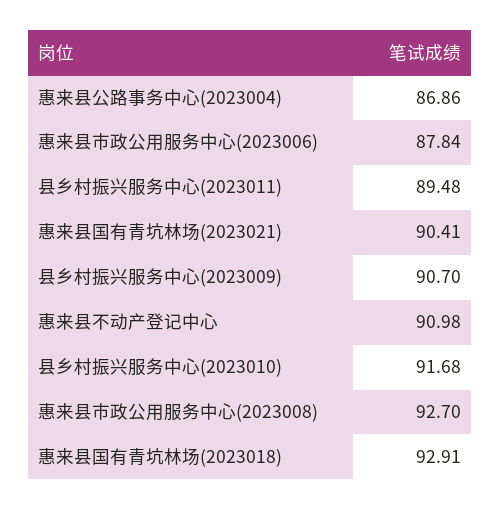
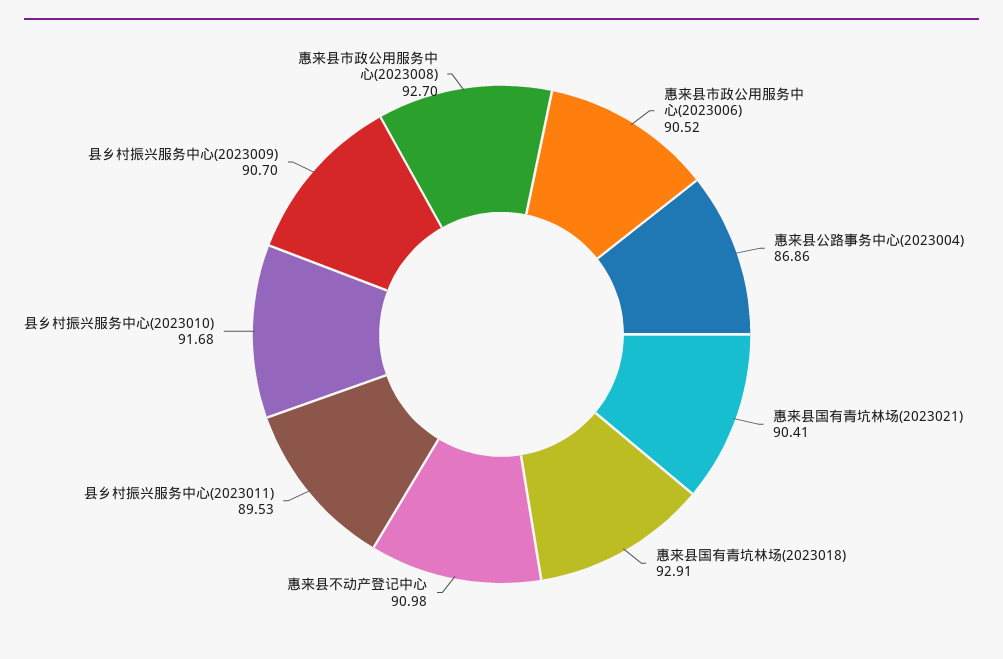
  {
    "惠来县公路事务中心(2023004)": 86.86,
-   "惠来县市政公用服务中心(2023006)": 87.84,
+   "惠来县市政公用服务中心(2023006)": 90.52,
-   "县乡村振兴服务中心(2023011)": 89.48,
+   "县乡村振兴服务中心(2023011)": 89.53,
    "惠来县国有青坑林场(2023021)": 90.41,
    "县乡村振兴服务中心(2023009)": 90.7,
    "惠来县不动产登记中心": 90.98,
    "县乡村振兴服务中心(2023010)": 91.68,
    "惠来县市政公用服务中心(2023008)": 92.7,
    "惠来县国有青坑林场(2023018)": 92.91
  }

